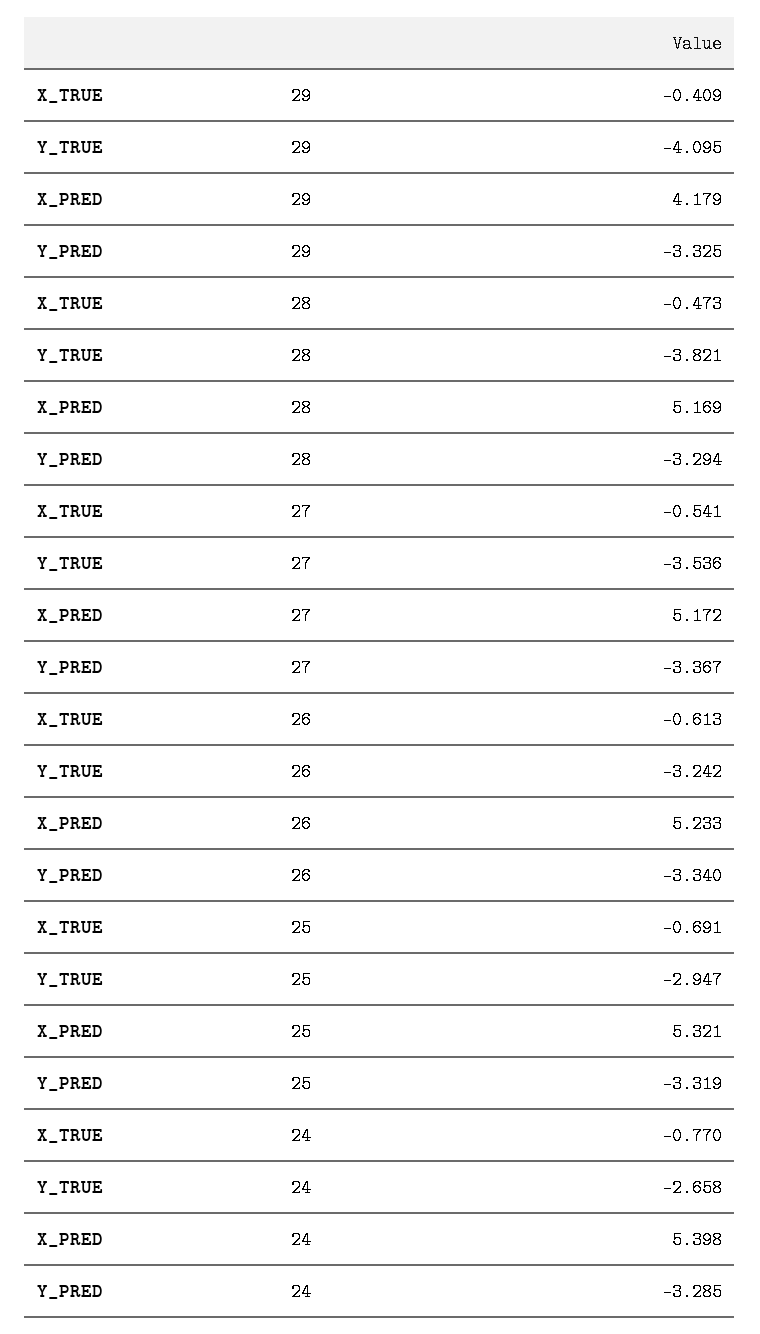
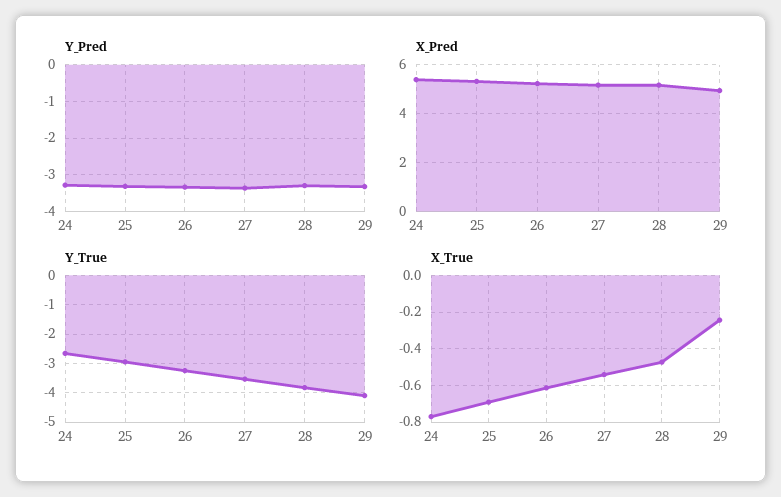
  {
    "X_TRUE": {
-     "29": -0.409,
+     "29": -0.25,
      "28": -0.473,
      "27": -0.541,
      "26": -0.613,
      "25": -0.691,
      "24": -0.77
    },
    "Y_TRUE": {
      "29": -4.095,
      "28": -3.821,
      "27": -3.536,
      "26": -3.242,
      "25": -2.947,
      "24": -2.658
    },
    "X_PRED": {
-     "29": 4.179,
+     "29": 5,
      "28": 5.169,
      "27": 5.172,
      "26": 5.233,
      "25": 5.321,
      "24": 5.398
    },
    "Y_PRED": {
      "29": -3.325,
      "28": -3.294,
      "27": -3.367,
      "26": -3.34,
      "25": -3.319,
      "24": -3.285
    }
  }

